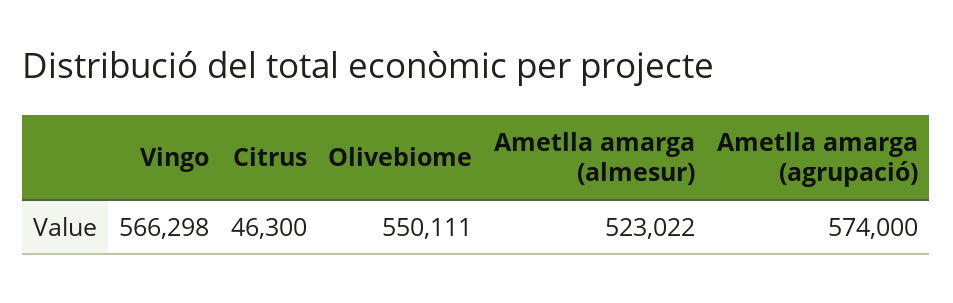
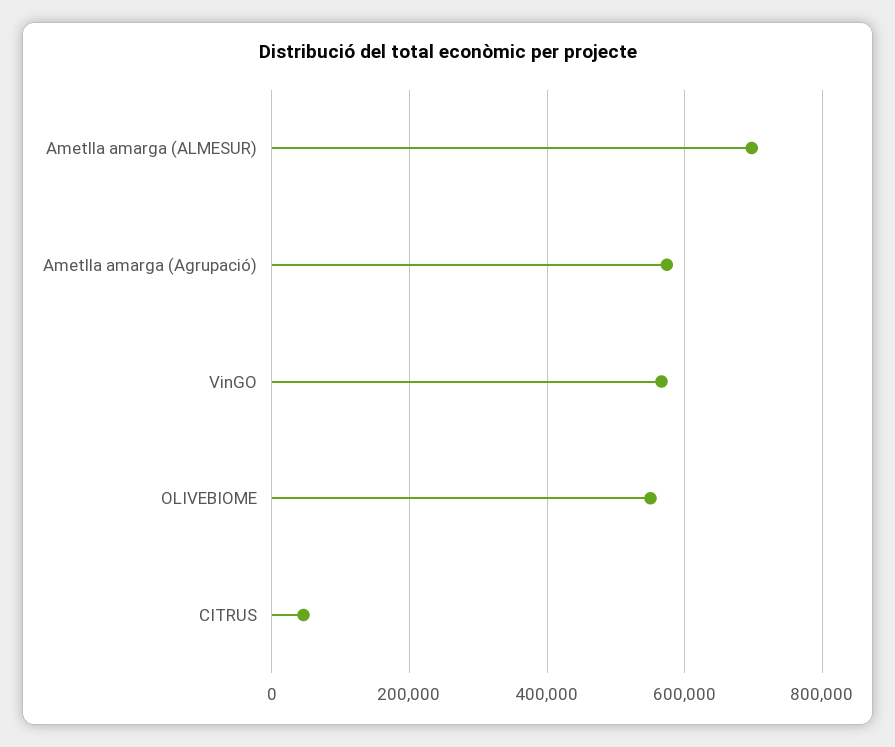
  {
    "Vingo": 566298,
    "Citrus": 46300,
    "Olivebiome": 550111,
-   "Ametlla amarga (almesur)": 523022,
+   "Ametlla amarga (almesur)": 700000,
    "Ametlla amarga (agrupació)": 574000
  }

